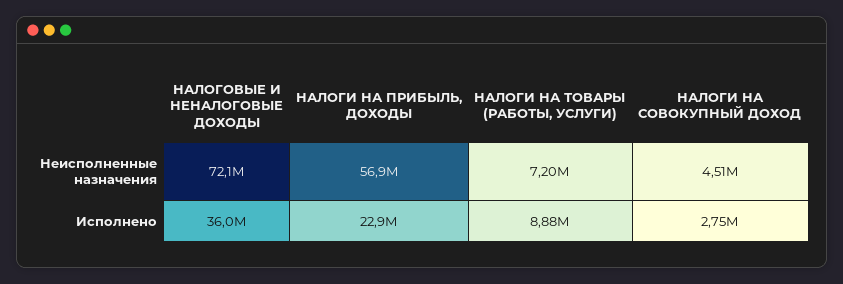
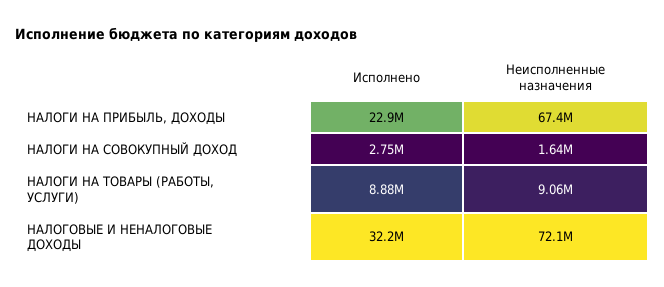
  {
    "НАЛОГОВЫЕ И НЕНАЛОГОВЫЕ ДОХОДЫ": {
      "Неисполненные назначения": 72100000,
-     "Исполнено": 36000000
+     "Исполнено": 32200000
    },
    "НАЛОГИ НА ПРИБЫЛЬ, ДОХОДЫ": {
-     "Неисполненные назначения": 56900000,
+     "Неисполненные назначения": 67400000,
      "Исполнено": 22900000
    },
    "НАЛОГИ НА ТОВАРЫ (РАБОТЫ, УСЛУГИ)": {
-     "Неисполненные назначения": 7200000,
+     "Неисполненные назначения": 9060000,
      "Исполнено": 8880000
    },
    "НАЛОГИ НА СОВОКУПНЫЙ ДОХОД": {
-     "Неисполненные назначения": 4510000,
+     "Неисполненные назначения": 1640000,
      "Исполнено": 2750000
    }
  }

